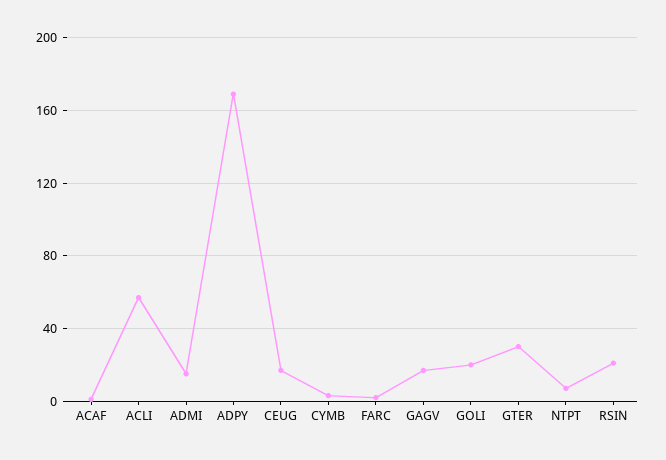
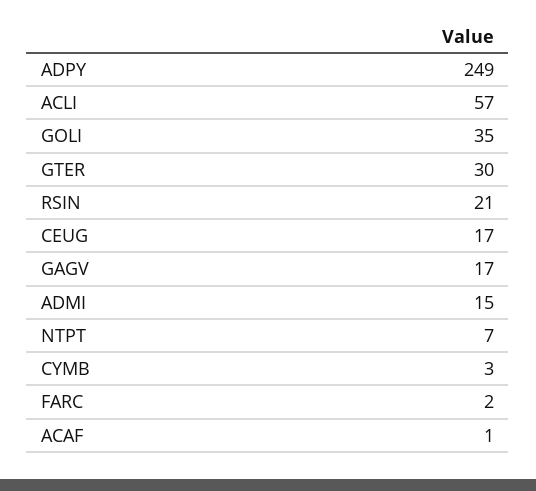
  {
    "ACAF": 1,
    "ACLI": 57,
    "ADMI": 15,
-   "ADPY": 170,
+   "ADPY": 249,
    "CEUG": 17,
    "CYMB": 3,
    "FARC": 2,
    "GAGV": 17,
-   "GOLI": 20,
+   "GOLI": 35,
    "GTER": 30,
    "NTPT": 7,
    "RSIN": 21
  }

